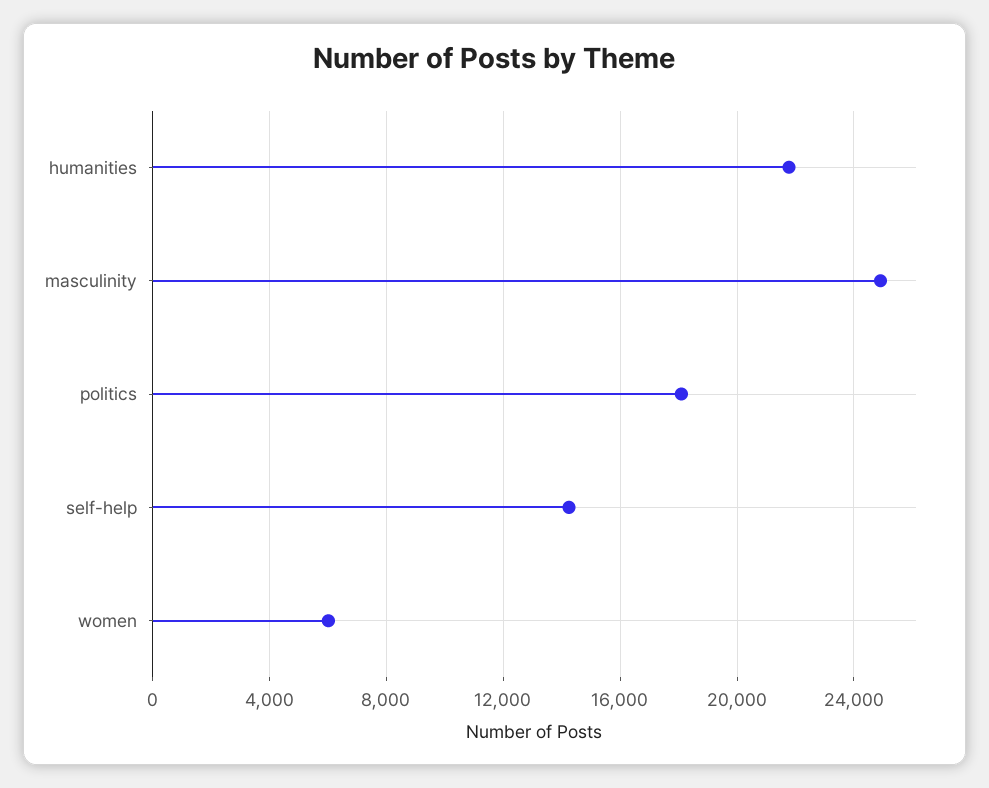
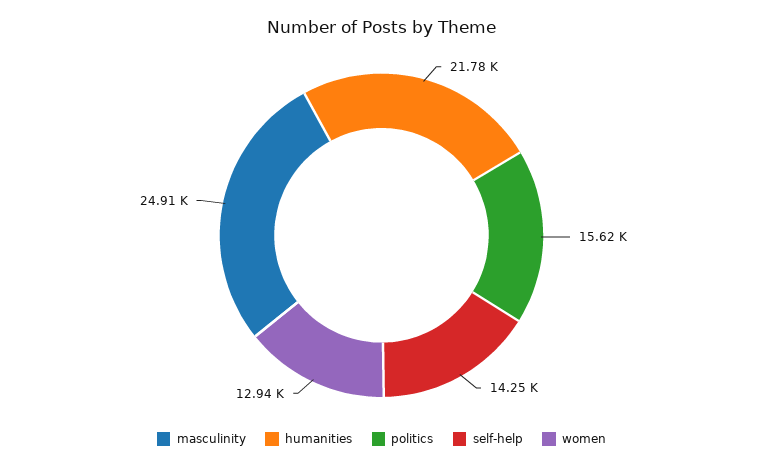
  {
    "humanities": 21780,
    "masculinity": 24910,
-   "politics": 18000,
+   "politics": 15620,
    "self-help": 14250,
-   "women": 6000
+   "women": 12940
  }

